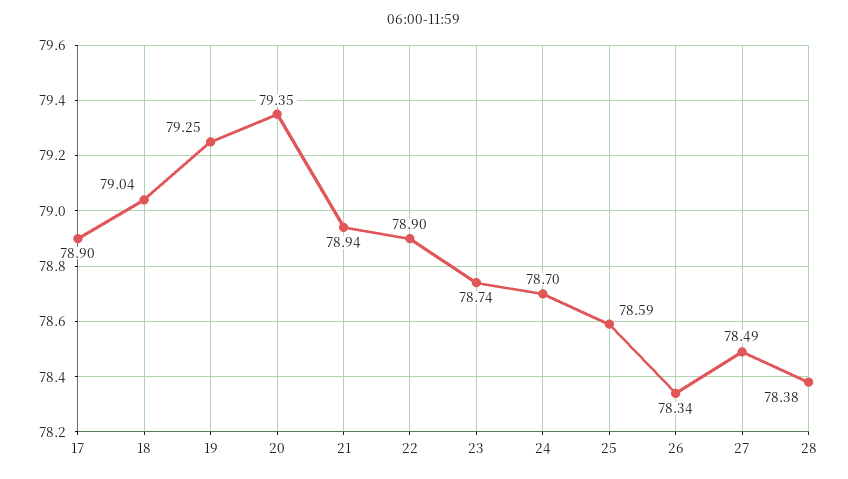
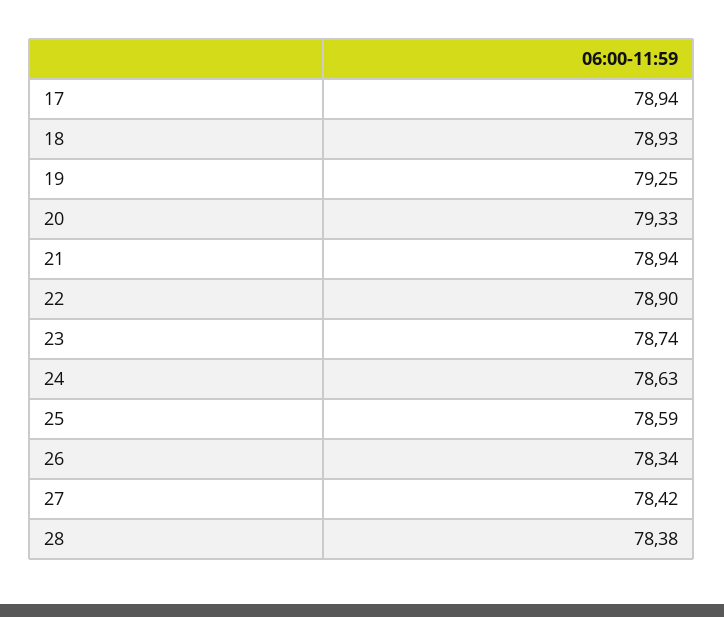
  {
-   "17": 78.9,
+   "17": 78.94,
-   "18": 79.04,
+   "18": 78.93,
    "19": 79.25,
-   "20": 79.35,
+   "20": 79.33,
    "21": 78.94,
    "22": 78.9,
    "23": 78.74,
-   "24": 78.7,
+   "24": 78.63,
    "25": 78.59,
    "26": 78.34,
-   "27": 78.49,
+   "27": 78.42,
    "28": 78.38
  }

